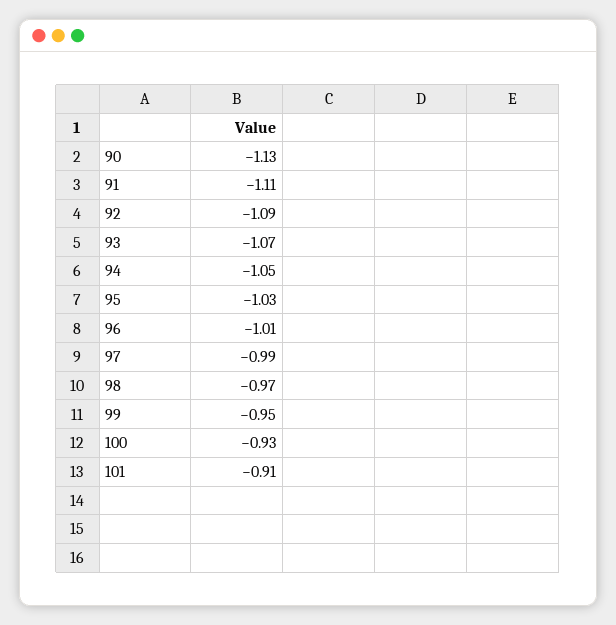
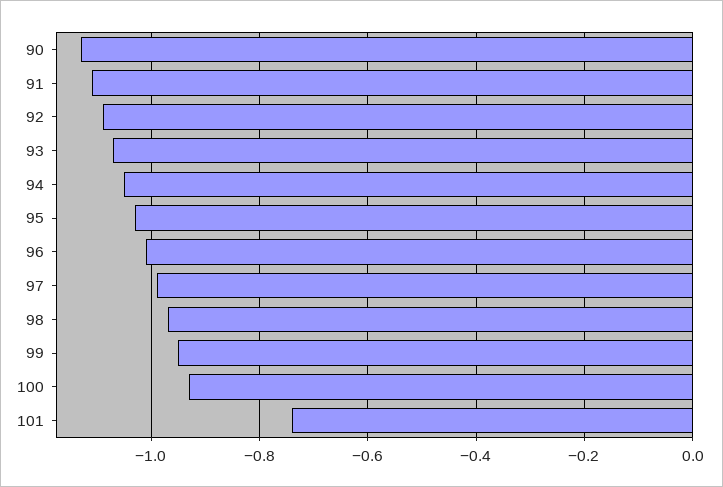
  {
    "90": -1.13,
    "91": -1.11,
    "92": -1.09,
    "93": -1.07,
    "94": -1.05,
    "95": -1.03,
    "96": -1.01,
    "97": -0.99,
    "98": -0.97,
    "99": -0.95,
    "100": -0.93,
-   "101": -0.91
+   "101": -0.75
  }

